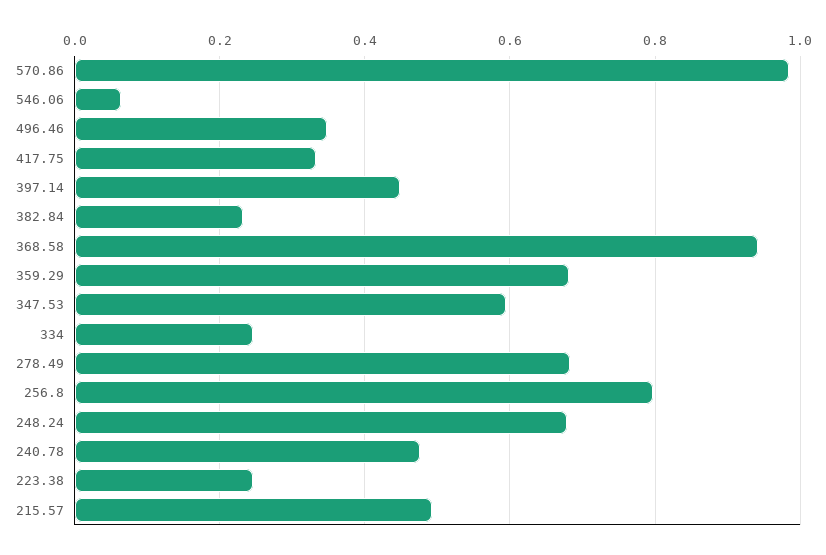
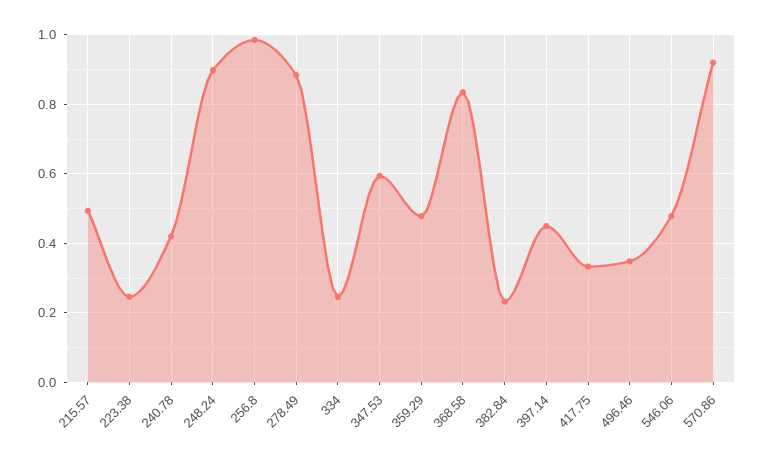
  {
-   "570.86": 0.98,
+   "570.86": 0.92,
-   "546.06": 0.06,
+   "546.06": 0.48,
    "496.46": 0.34,
    "417.75": 0.34,
    "397.14": 0.44,
    "382.84": 0.24,
-   "368.58": 0.94,
+   "368.58": 0.84,
-   "359.29": 0.68,
+   "359.29": 0.48,
    "347.53": 0.6,
    "334": 0.24,
-   "278.49": 0.68,
+   "278.49": 0.88,
-   "256.8": 0.8,
+   "256.8": 0.98,
-   "248.24": 0.68,
+   "248.24": 0.9,
-   "240.78": 0.48,
+   "240.78": 0.42,
    "223.38": 0.24,
    "215.57": 0.5
  }

